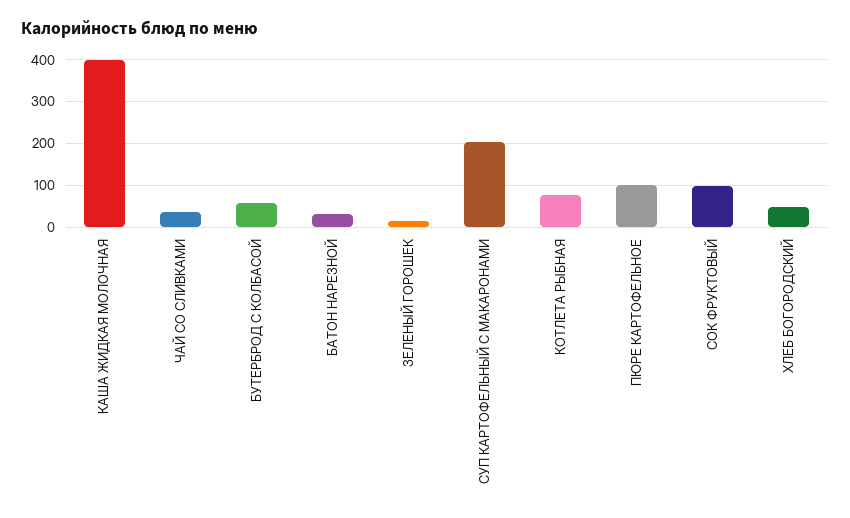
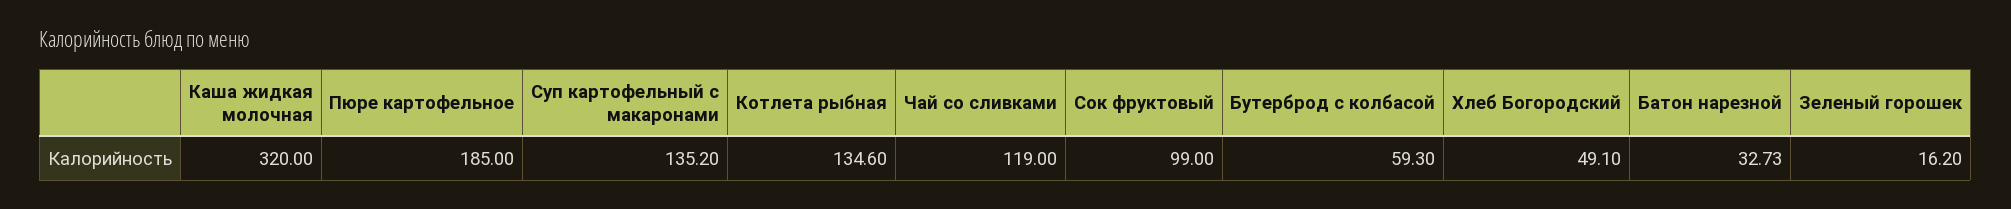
  {
-   "КАША ЖИДКАЯ МОЛОЧНАЯ": 400,
+   "КАША ЖИДКАЯ МОЛОЧНАЯ": 320,
-   "ЧАЙ СО СЛИВКАМИ": 40,
+   "ЧАЙ СО СЛИВКАМИ": 119,
    "БУТЕРБРОД С КОЛБАСОЙ": 59.3,
    "БАТОН НАРЕЗНОЙ": 32.73,
    "ЗЕЛЕНЫЙ ГОРОШЕК": 16.2,
-   "СУП КАРТОФЕЛЬНЫЙ С МАКАРОНАМИ": 200,
+   "СУП КАРТОФЕЛЬНЫЙ С МАКАРОНАМИ": 135.2,
-   "КОТЛЕТА РЫБНАЯ": 80,
+   "КОТЛЕТА РЫБНАЯ": 134.6,
-   "ПЮРЕ КАРТОФЕЛЬНОЕ": 100,
+   "ПЮРЕ КАРТОФЕЛЬНОЕ": 185,
    "СОК ФРУКТОВЫЙ": 99,
    "ХЛЕБ БОГОРОДСКИЙ": 49.1
  }

